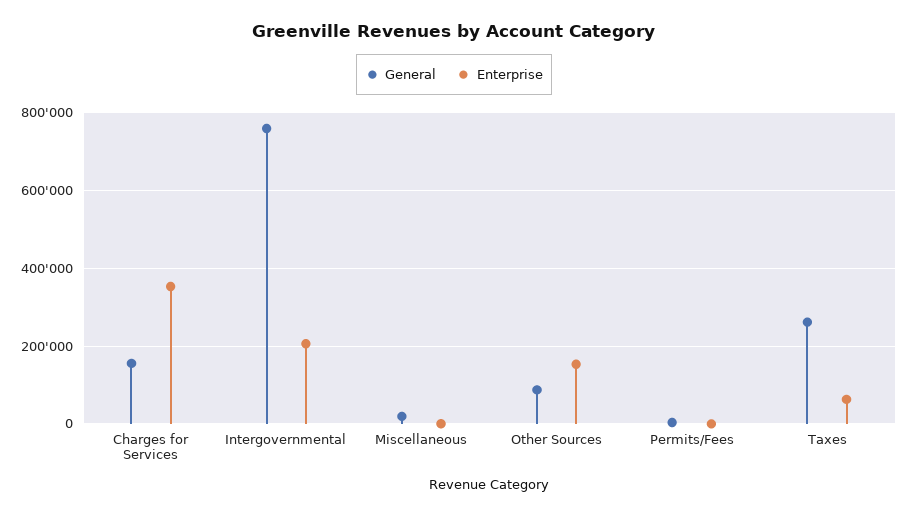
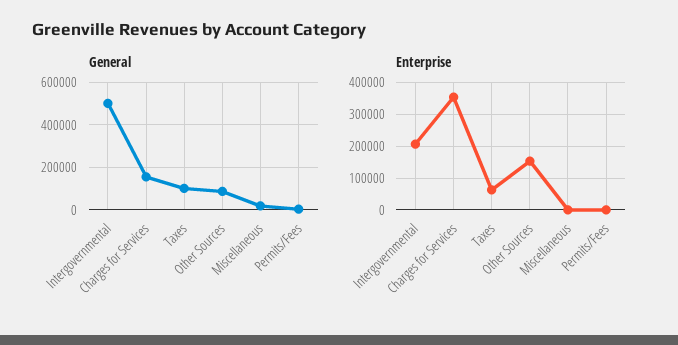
  {
    "General": {
      "Charges for Services": 160000,
-     "Intergovernmental": 760000,
+     "Intergovernmental": 500000,
      "Miscellaneous": 20000,
      "Other Sources": 80000,
      "Permits/Fees": 0,
-     "Taxes": 260000
+     "Taxes": 100000
    },
    "Enterprise": {
      "Charges for Services": 360000,
      "Intergovernmental": 200000,
      "Miscellaneous": 0,
      "Other Sources": 160000,
      "Permits/Fees": 0,
      "Taxes": 60000
    }
  }

